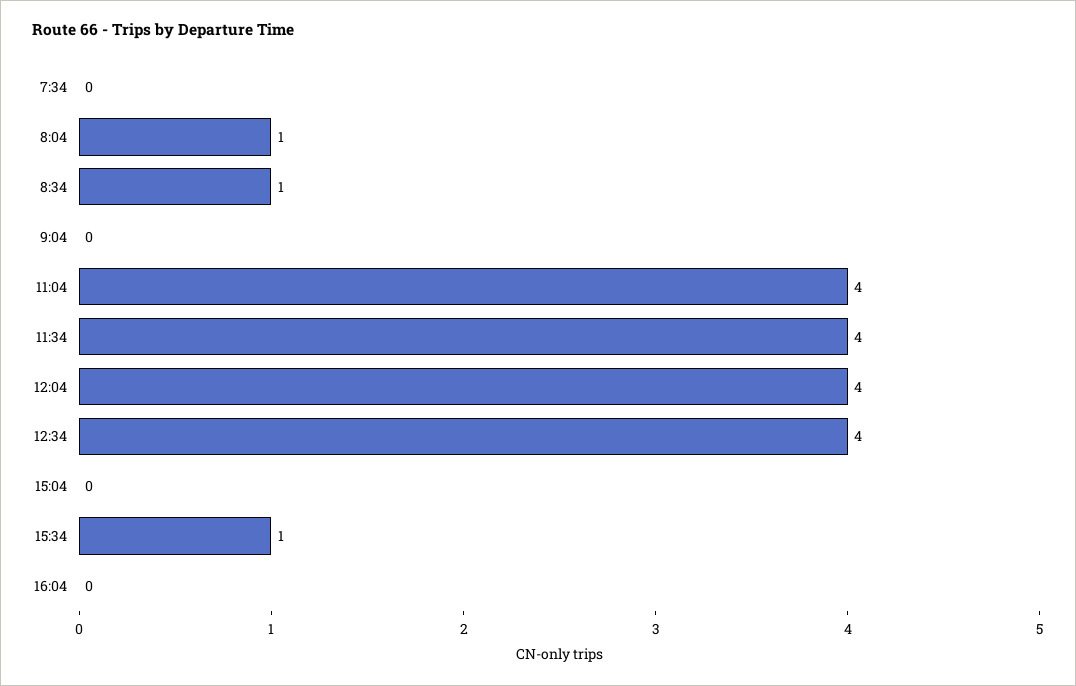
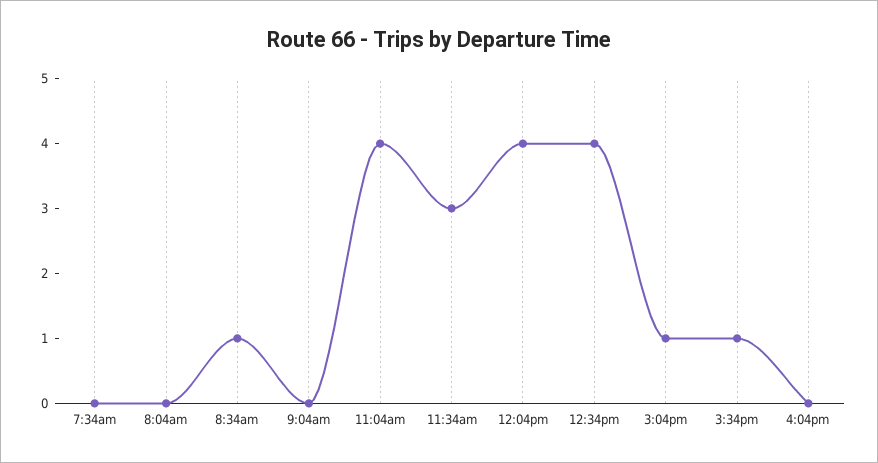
  {
    "7:34": 0,
-   "8:04": 1,
+   "8:04": 0,
    "8:34": 1,
    "9:04": 0,
    "11:04": 4,
-   "11:34": 4,
+   "11:34": 3,
    "12:04": 4,
    "12:34": 4,
-   "15:04": 0,
+   "15:04": 1,
    "15:34": 1,
    "16:04": 0
  }

